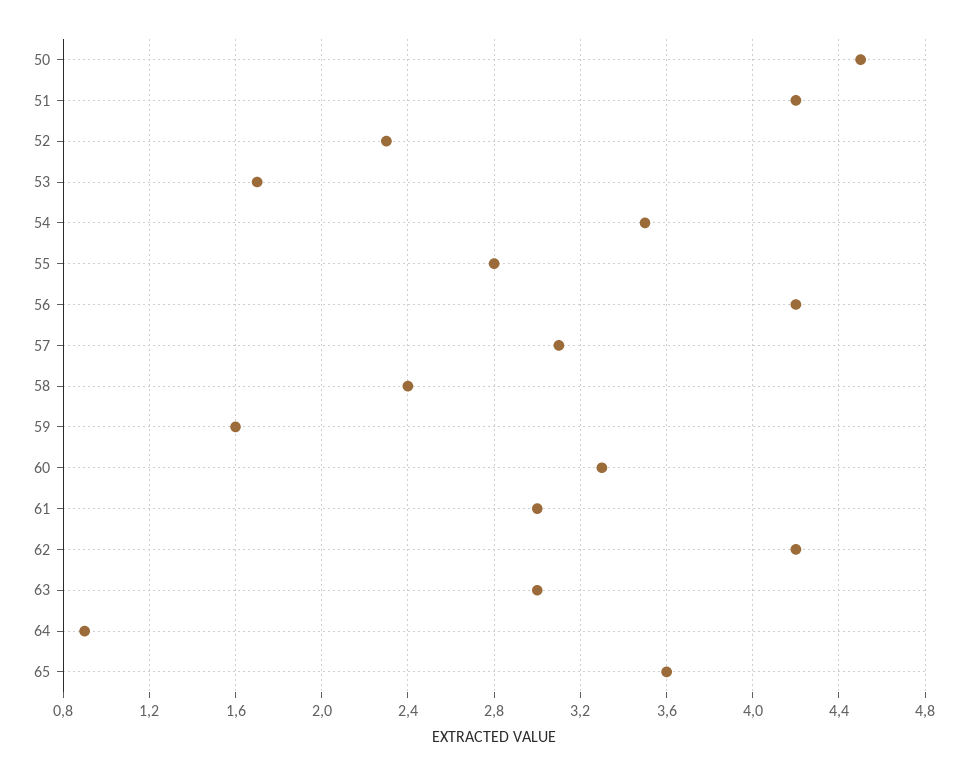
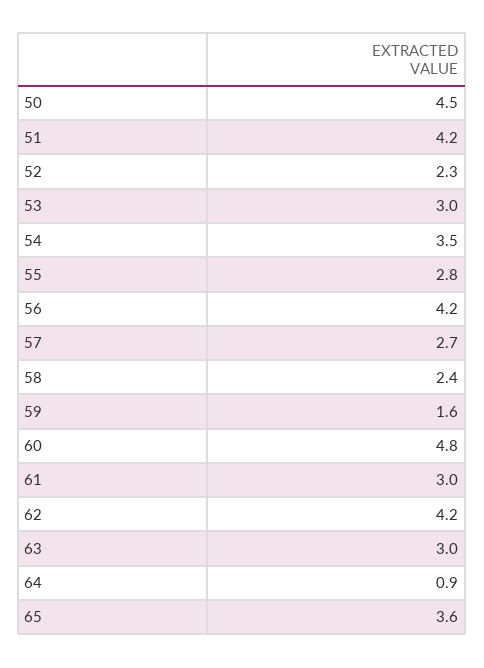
  {
    "50": 4.5,
    "51": 4.2,
    "52": 2.3,
-   "53": 1.7,
+   "53": 3,
    "54": 3.5,
    "55": 2.8,
    "56": 4.2,
-   "57": 3.1,
+   "57": 2.7,
    "58": 2.4,
    "59": 1.6,
-   "60": 3.3,
+   "60": 4.8,
    "61": 3,
    "62": 4.2,
    "63": 3,
    "64": 0.9,
    "65": 3.6
  }

